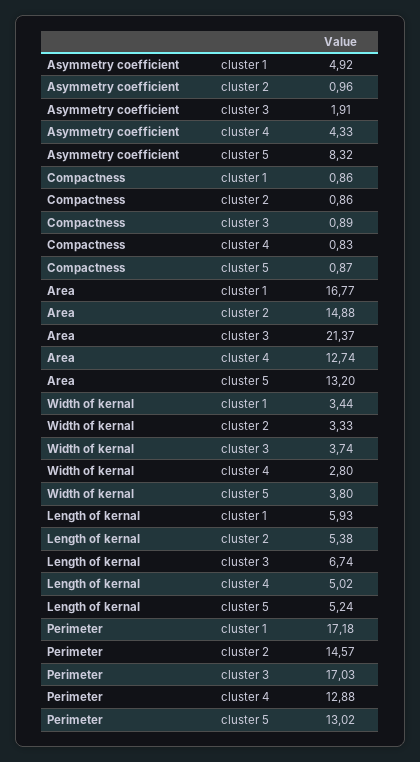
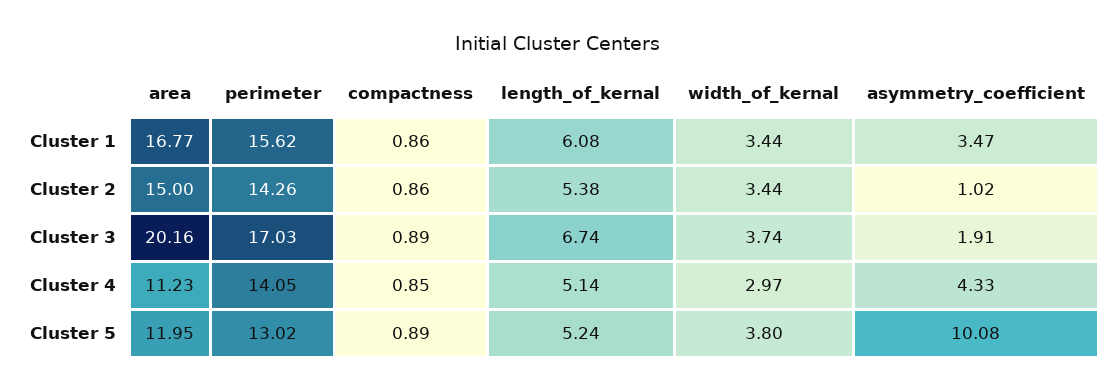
  {
    "Asymmetry coefficient": {
-     "cluster 1": 4.92,
+     "cluster 1": 3.47,
-     "cluster 2": 0.96,
+     "cluster 2": 1.02,
      "cluster 3": 1.91,
      "cluster 4": 4.33,
-     "cluster 5": 8.32
+     "cluster 5": 10.08
    },
    "Compactness": {
      "cluster 1": 0.86,
      "cluster 2": 0.86,
      "cluster 3": 0.89,
-     "cluster 4": 0.83,
+     "cluster 4": 0.85,
-     "cluster 5": 0.87
+     "cluster 5": 0.89
    },
    "Area": {
      "cluster 1": 16.77,
-     "cluster 2": 14.88,
+     "cluster 2": 15,
-     "cluster 3": 21.37,
+     "cluster 3": 20.16,
-     "cluster 4": 12.74,
+     "cluster 4": 11.23,
-     "cluster 5": 13.2
+     "cluster 5": 11.95
    },
    "Width of kernal": {
      "cluster 1": 3.44,
-     "cluster 2": 3.33,
+     "cluster 2": 3.44,
      "cluster 3": 3.74,
-     "cluster 4": 2.8,
+     "cluster 4": 2.97,
      "cluster 5": 3.8
    },
    "Length of kernal": {
-     "cluster 1": 5.93,
+     "cluster 1": 6.08,
      "cluster 2": 5.38,
      "cluster 3": 6.74,
-     "cluster 4": 5.02,
+     "cluster 4": 5.14,
      "cluster 5": 5.24
    },
    "Perimeter": {
-     "cluster 1": 17.18,
+     "cluster 1": 15.62,
-     "cluster 2": 14.57,
+     "cluster 2": 14.26,
      "cluster 3": 17.03,
-     "cluster 4": 12.88,
+     "cluster 4": 14.05,
      "cluster 5": 13.02
    }
  }

